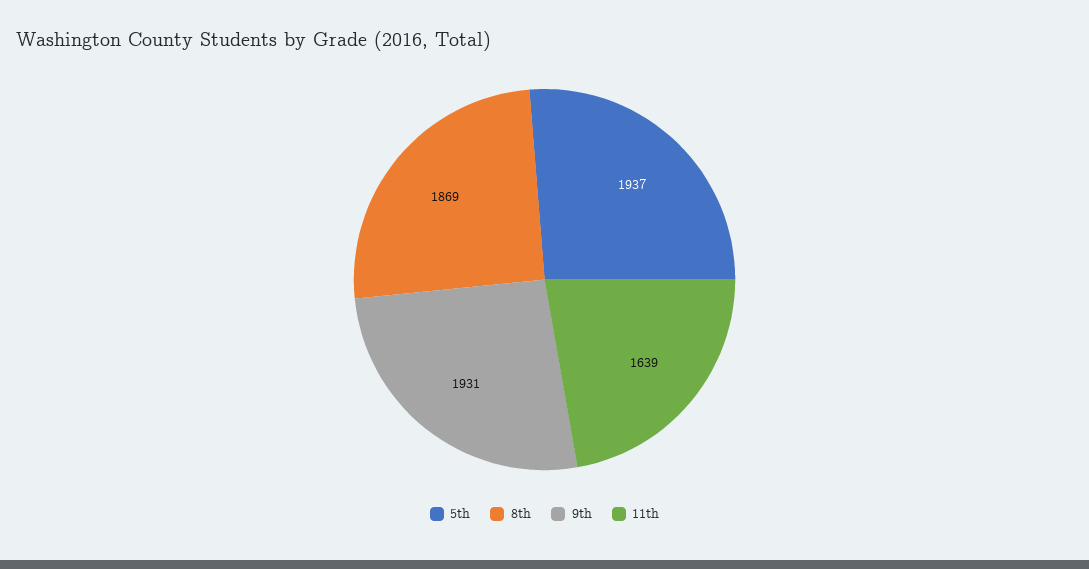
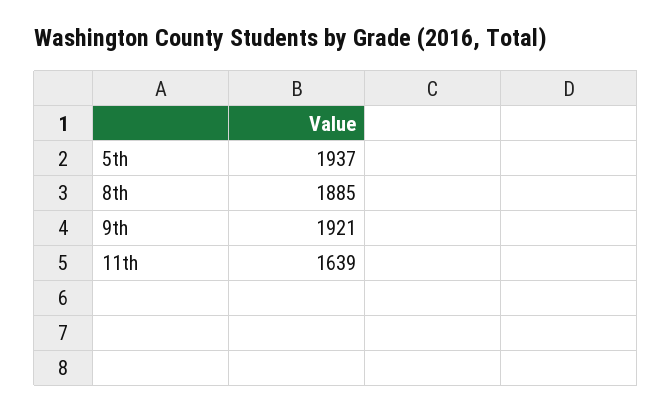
  {
    "5th": 1937,
-   "8th": 1869,
+   "8th": 1885,
-   "9th": 1931,
+   "9th": 1921,
    "11th": 1639
  }

